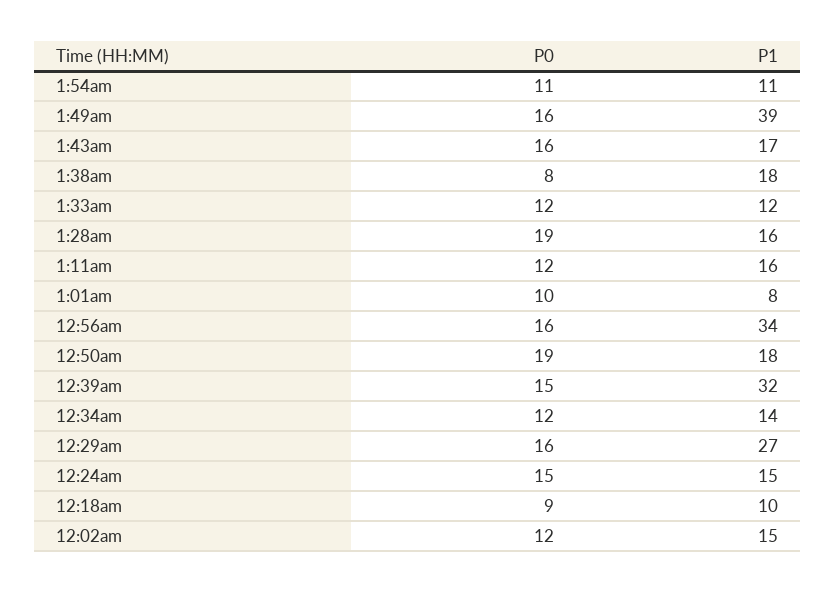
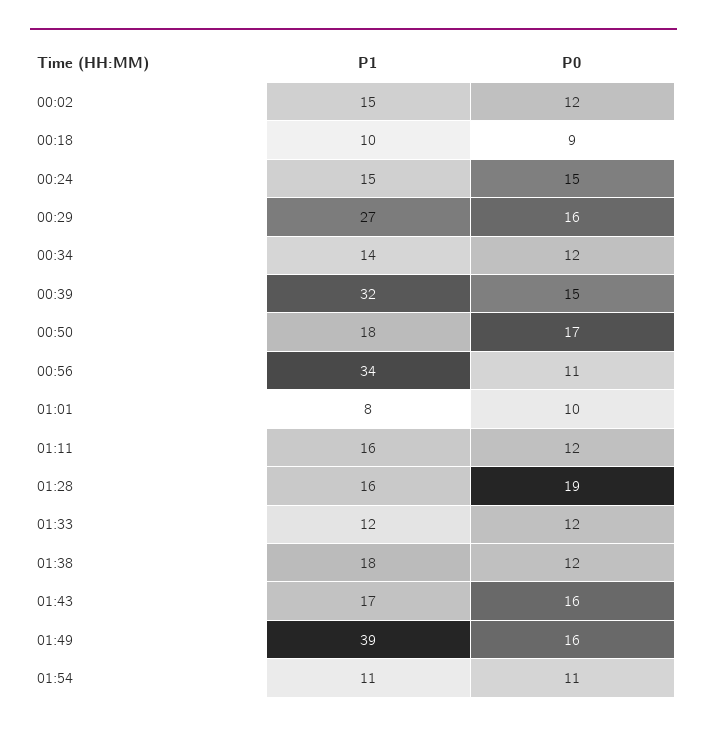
  {
    "P0": {
      "1:54am": 11,
      "1:49am": 16,
      "1:43am": 16,
-     "1:38am": 8,
+     "1:38am": 12,
      "1:33am": 12,
      "1:28am": 19,
      "1:11am": 12,
      "1:01am": 10,
-     "12:56am": 16,
+     "12:56am": 11,
-     "12:50am": 19,
+     "12:50am": 17,
      "12:39am": 15,
      "12:34am": 12,
      "12:29am": 16,
      "12:24am": 15,
      "12:18am": 9,
      "12:02am": 12
    },
    "P1": {
      "1:54am": 11,
      "1:49am": 39,
      "1:43am": 17,
      "1:38am": 18,
      "1:33am": 12,
      "1:28am": 16,
      "1:11am": 16,
      "1:01am": 8,
      "12:56am": 34,
      "12:50am": 18,
      "12:39am": 32,
      "12:34am": 14,
      "12:29am": 27,
      "12:24am": 15,
      "12:18am": 10,
      "12:02am": 15
    }
  }

